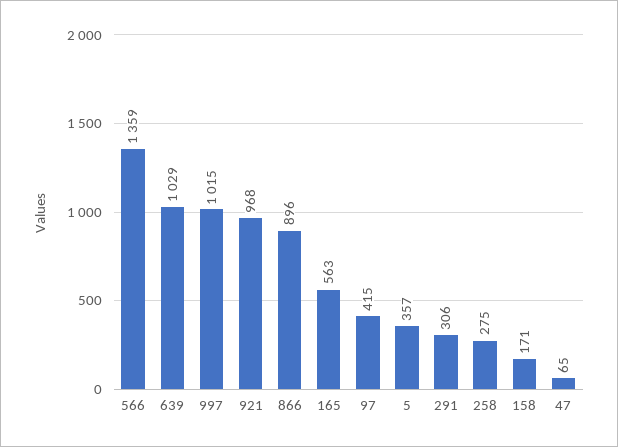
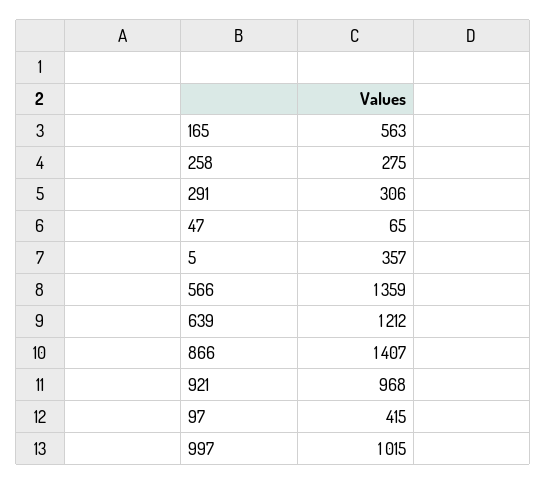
  {
    "566": 1359,
-   "639": 1029,
+   "639": 1212,
    "997": 1015,
    "921": 968,
-   "866": 896,
+   "866": 1407,
    "165": 563,
    "97": 415,
    "5": 357,
    "291": 306,
    "258": 275,
-   "158": 171,
    "47": 65
  }

